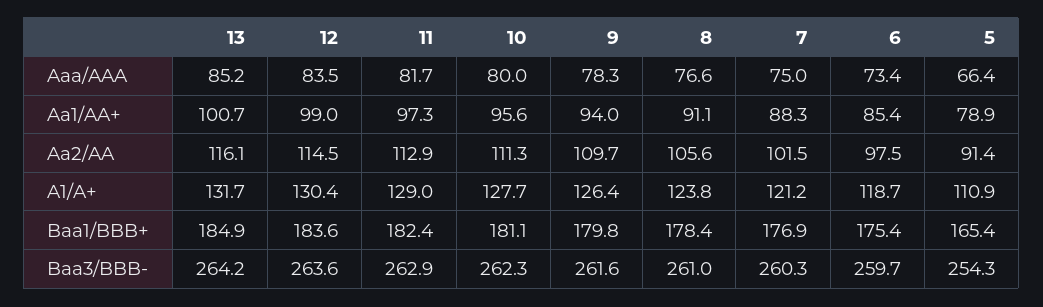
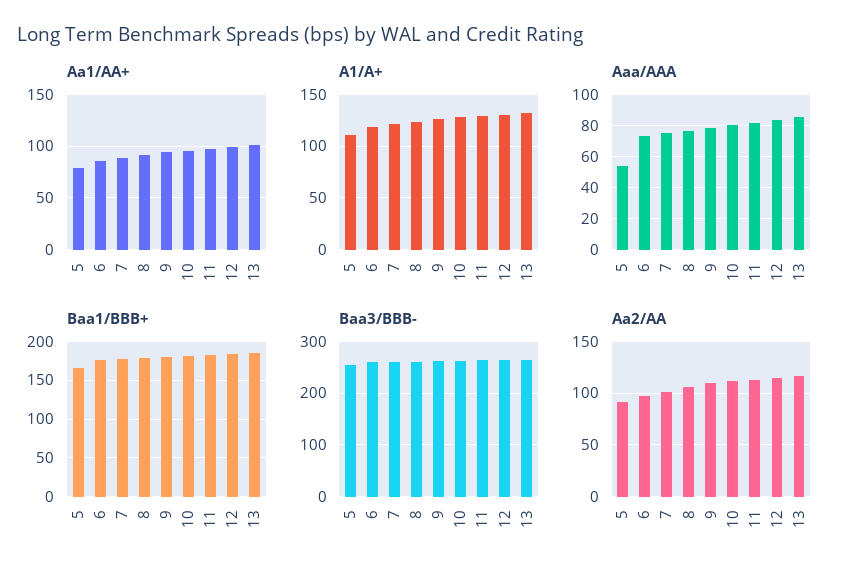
  {
    "Aaa/AAA": {
      "13": 85.2,
      "12": 83.5,
      "11": 81.7,
      "10": 80,
      "9": 78.3,
      "8": 76.6,
      "7": 75,
      "6": 73.4,
-     "5": 66.4
+     "5": 55
    },
    "Aa1/AA+": {
      "13": 100.7,
      "12": 99,
      "11": 97.3,
      "10": 95.6,
      "9": 94,
      "8": 91.1,
      "7": 88.3,
      "6": 85.4,
      "5": 78.9
    },
    "Aa2/AA": {
      "13": 116.1,
      "12": 114.5,
      "11": 112.9,
      "10": 111.3,
      "9": 109.7,
      "8": 105.6,
      "7": 101.5,
      "6": 97.5,
      "5": 91.4
    },
    "A1/A+": {
      "13": 131.7,
      "12": 130.4,
      "11": 129,
      "10": 127.7,
      "9": 126.4,
      "8": 123.8,
      "7": 121.2,
      "6": 118.7,
      "5": 110.9
    },
    "Baa1/BBB+": {
      "13": 184.9,
      "12": 183.6,
      "11": 182.4,
      "10": 181.1,
      "9": 179.8,
      "8": 178.4,
      "7": 176.9,
      "6": 175.4,
      "5": 165.4
    },
    "Baa3/BBB-": {
      "13": 264.2,
      "12": 263.6,
      "11": 262.9,
      "10": 262.3,
      "9": 261.6,
      "8": 261,
      "7": 260.3,
      "6": 259.7,
      "5": 254.3
    }
  }

